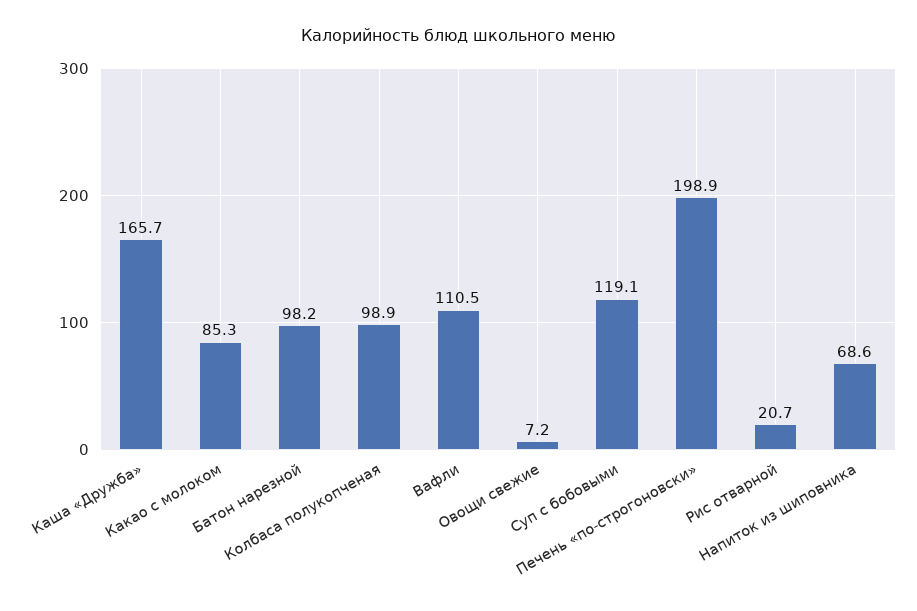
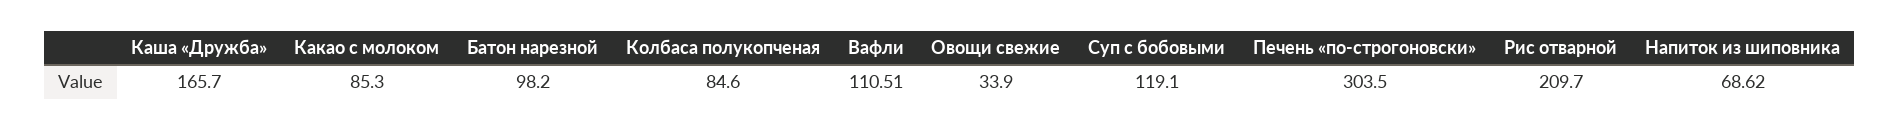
  {
    "Каша «Дружба»": 165.7,
    "Какао с молоком": 85.3,
    "Батон нарезной": 98.2,
-   "Колбаса полукопченая": 98.9,
+   "Колбаса полукопченая": 84.6,
    "Вафли": 110.51,
-   "Овощи свежие": 7.2,
+   "Овощи свежие": 33.9,
    "Суп с бобовыми": 119.1,
-   "Печень «по-строгоновски»": 198.9,
+   "Печень «по-строгоновски»": 303.5,
-   "Рис отварной": 20.7,
+   "Рис отварной": 209.7,
    "Напиток из шиповника": 68.62
  }

